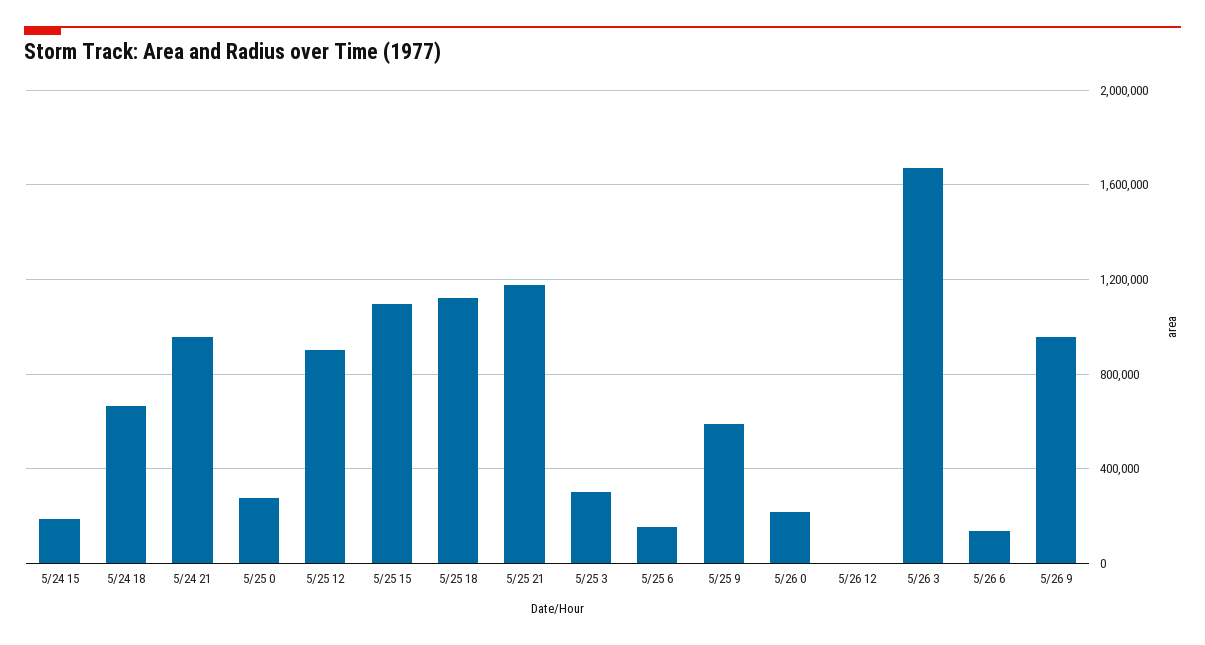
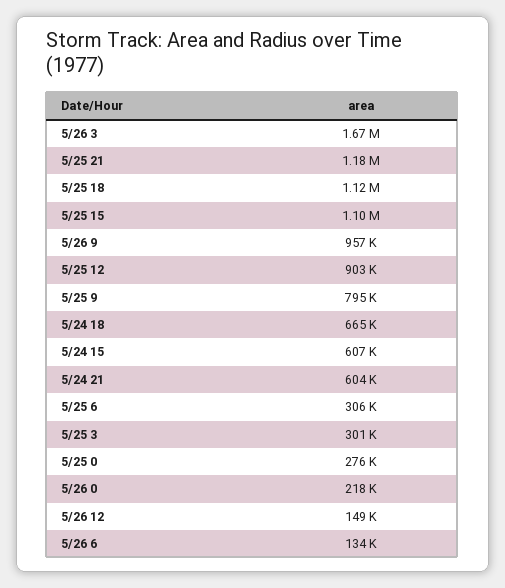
  {
-   "5/24 15": 200000,
+   "5/24 15": 607000,
    "5/24 18": 665000,
-   "5/24 21": 950000,
+   "5/24 21": 604000,
    "5/25 0": 276000,
    "5/25 12": 903000,
    "5/25 15": 1100000,
    "5/25 18": 1120000,
    "5/25 21": 1180000,
    "5/25 3": 301000,
-   "5/25 6": 150000,
+   "5/25 6": 306000,
-   "5/25 9": 600000,
+   "5/25 9": 795000,
    "5/26 0": 218000,
-   "5/26 12": 0,
+   "5/26 12": 149000,
    "5/26 3": 1670000,
    "5/26 6": 134000,
    "5/26 9": 957000
  }

